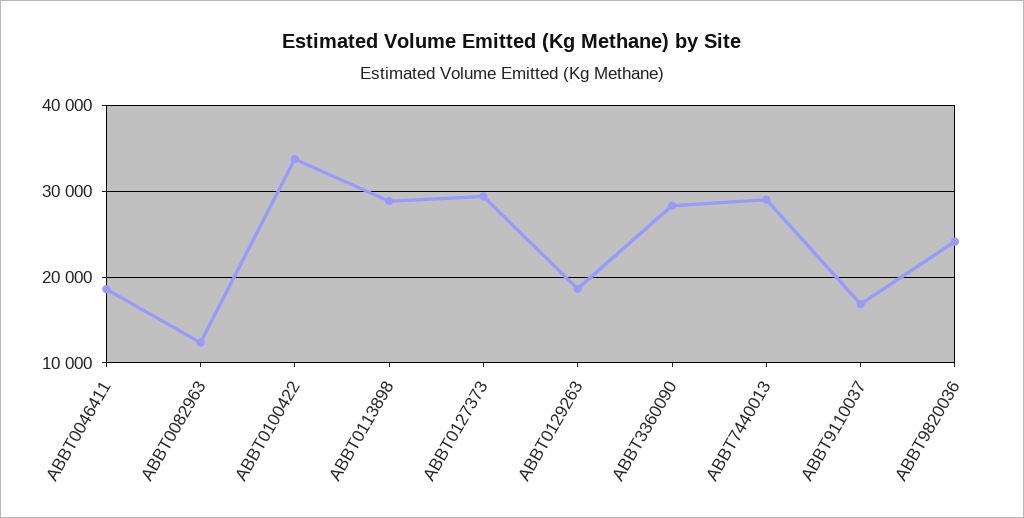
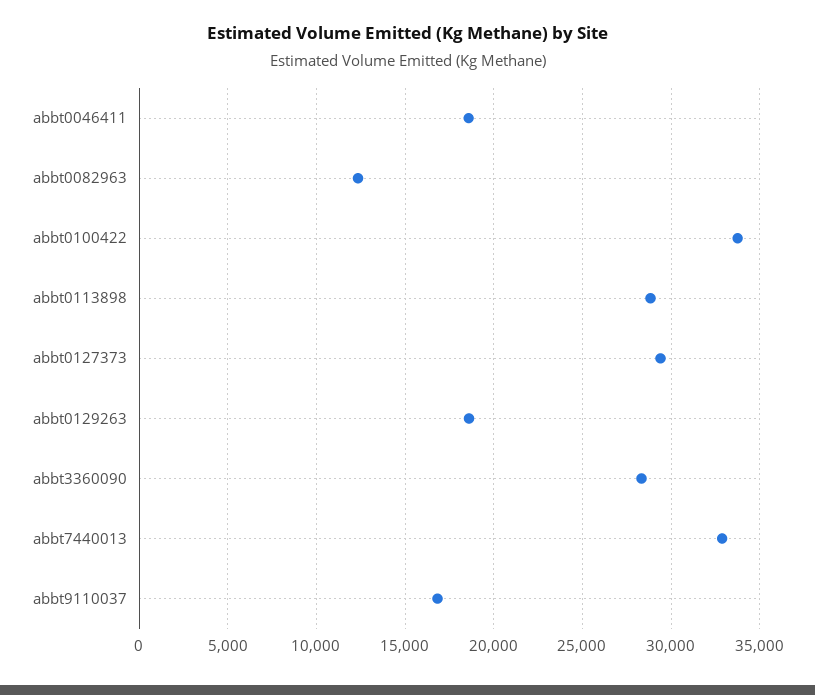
  {
    "ABBT0046411": 18500,
    "ABBT0082963": 12500,
    "ABBT0100422": 34000,
    "ABBT0113898": 29000,
    "ABBT0127373": 29500,
    "ABBT0129263": 18500,
    "ABBT3360090": 28500,
-   "ABBT7440013": 29000,
+   "ABBT7440013": 33000,
-   "ABBT9110037": 17000,
+   "ABBT9110037": 17000
-   "ABBT9820036": 24000
  }

